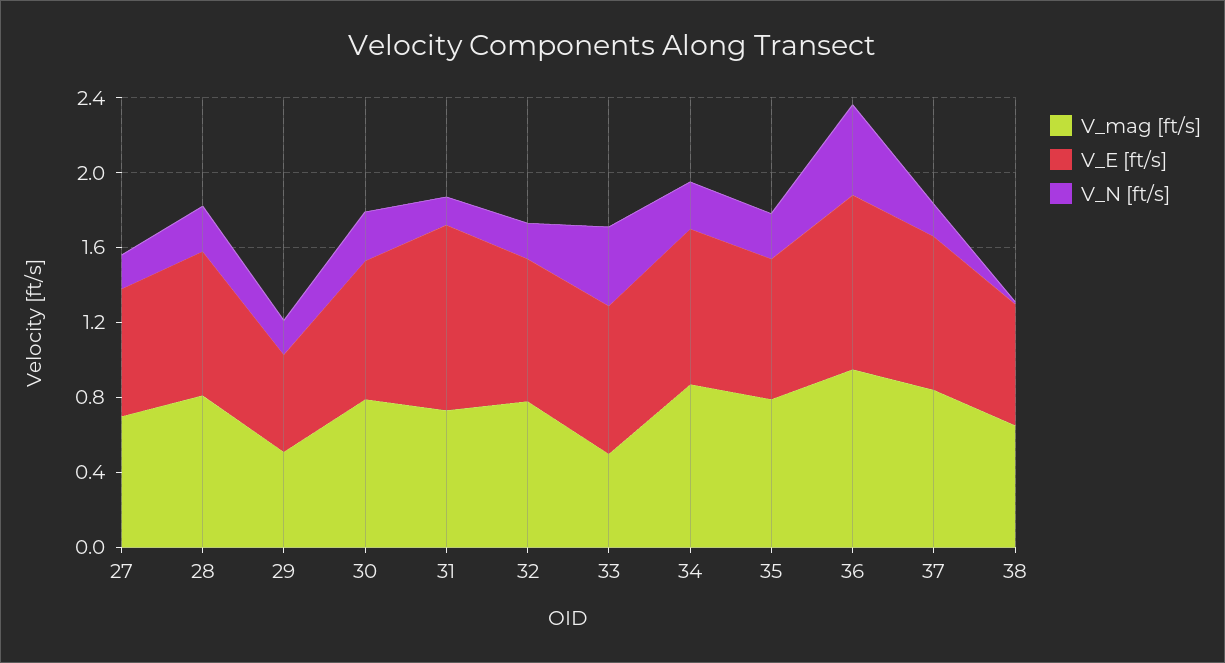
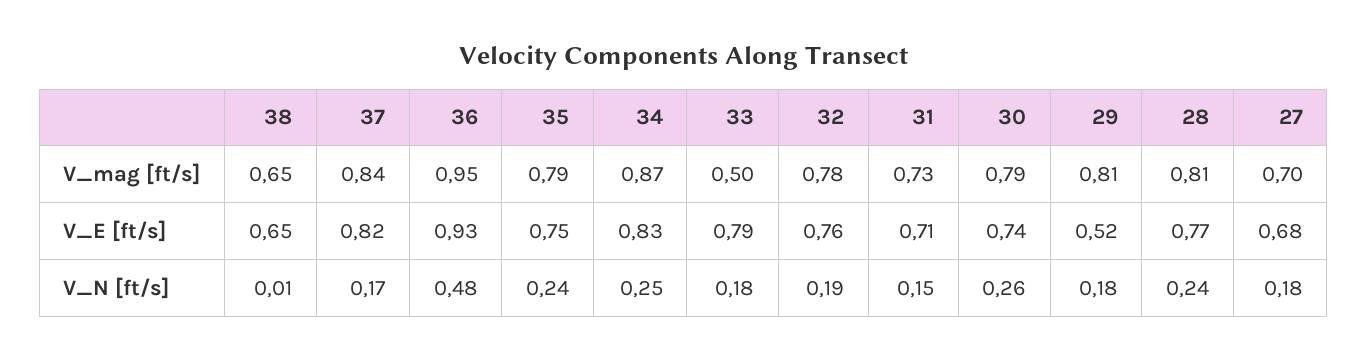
  {
    "V_mag [ft/s]": {
      "27": 0.7,
      "28": 0.81,
-     "29": 0.5,
+     "29": 0.81,
      "30": 0.79,
      "31": 0.73,
      "32": 0.78,
      "33": 0.5,
      "34": 0.87,
      "35": 0.79,
      "36": 0.95,
      "37": 0.84,
      "38": 0.65
    },
    "V_E [ft/s]": {
      "27": 0.68,
      "28": 0.77,
      "29": 0.52,
      "30": 0.74,
-     "31": 1,
+     "31": 0.71,
      "32": 0.76,
      "33": 0.79,
      "34": 0.83,
      "35": 0.75,
      "36": 0.93,
      "37": 0.82,
      "38": 0.65
    },
    "V_N [ft/s]": {
      "27": 0.18,
      "28": 0.24,
      "29": 0.18,
      "30": 0.26,
      "31": 0.15,
      "32": 0.19,
-     "33": 0.4,
+     "33": 0.18,
      "34": 0.25,
      "35": 0.24,
      "36": 0.48,
      "37": 0.17,
      "38": 0.01
    }
  }

